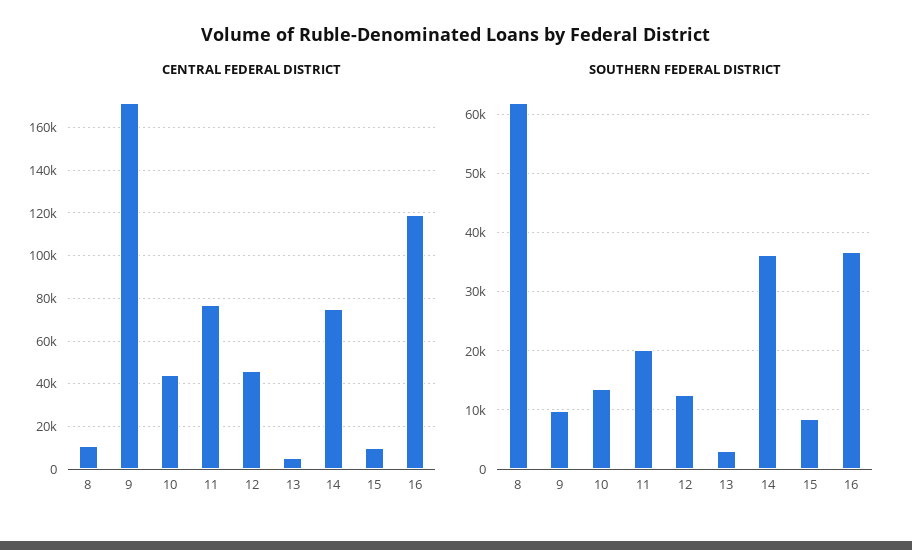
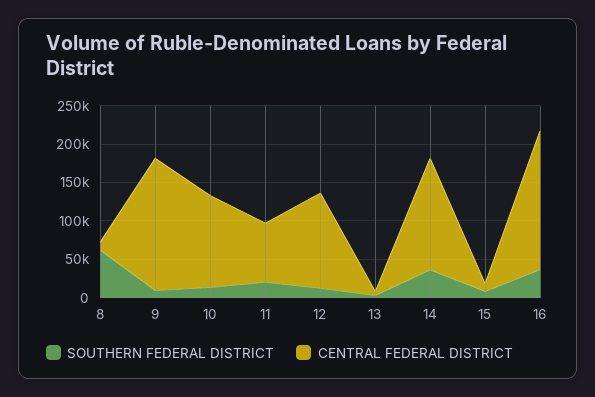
  {
    "CENTRAL FEDERAL DISTRICT": {
      "8": 10000,
      "9": 170000,
-     "10": 45000,
+     "10": 125000,
      "11": 75000,
-     "12": 45000,
+     "12": 125000,
      "13": 5000,
-     "14": 75000,
+     "14": 150000,
      "15": 10000,
-     "16": 120000
+     "16": 175000
    },
    "SOUTHERN FEDERAL DISTRICT": {
      "8": 62000,
      "9": 10000,
      "10": 14000,
      "11": 20000,
      "12": 12000,
      "13": 4000,
      "14": 36000,
      "15": 8000,
      "16": 36000
    }
  }

